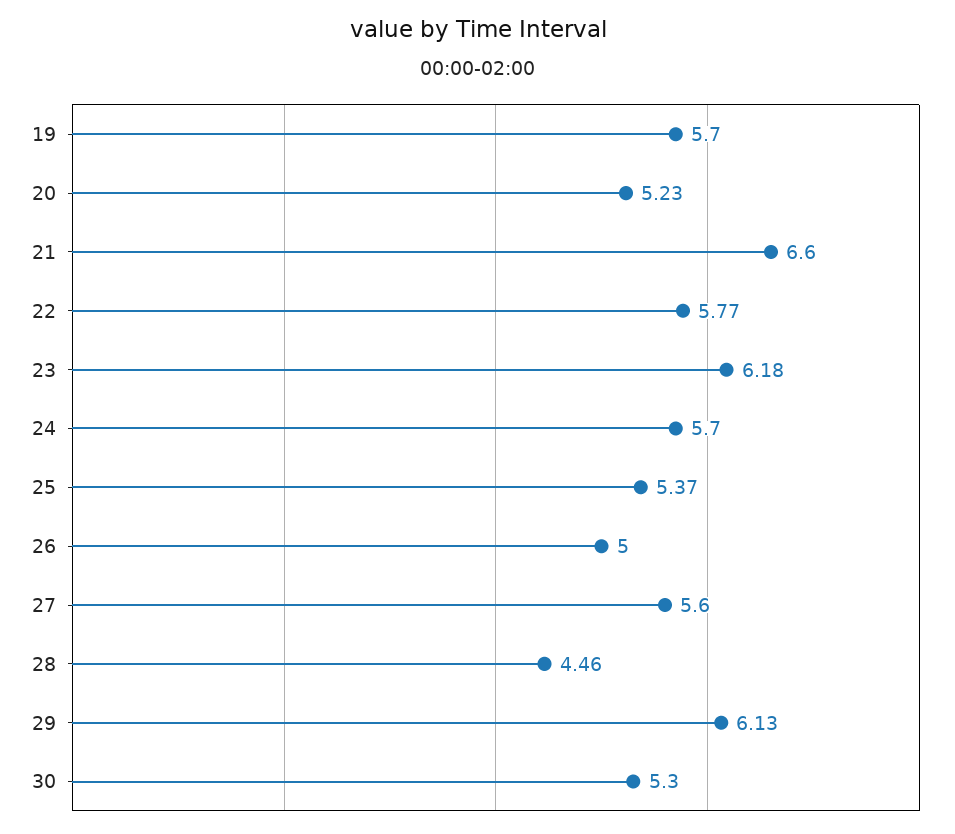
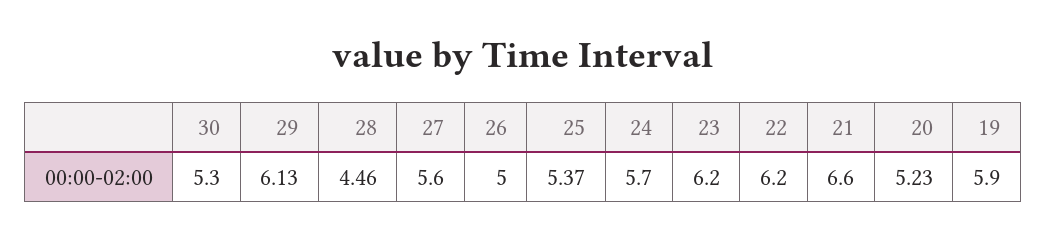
  {
-   "19": 5.7,
+   "19": 5.9,
    "20": 5.23,
    "21": 6.6,
-   "22": 5.77,
+   "22": 6.2,
-   "23": 6.18,
+   "23": 6.2,
    "24": 5.7,
    "25": 5.37,
    "26": 5,
    "27": 5.6,
    "28": 4.46,
    "29": 6.13,
    "30": 5.3
  }

